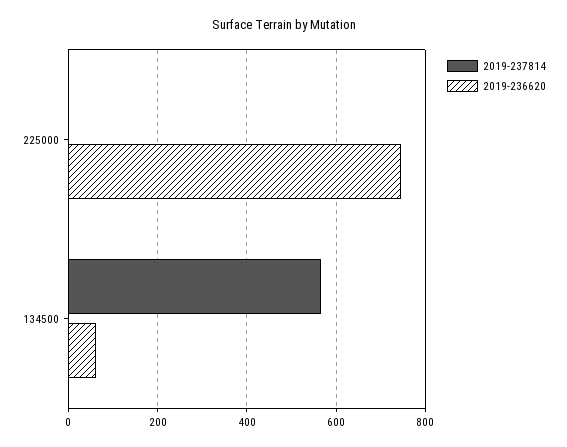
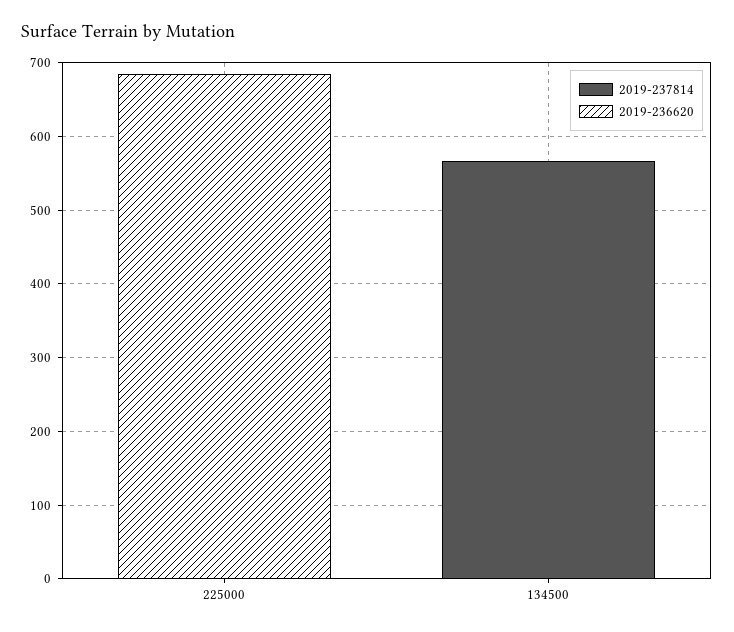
  {
    "2019-237814": {
      "225000": 0,
      "134500": 560
    },
    "2019-236620": {
-     "225000": 740,
+     "225000": 680,
-     "134500": 60
+     "134500": 0
    }
  }

